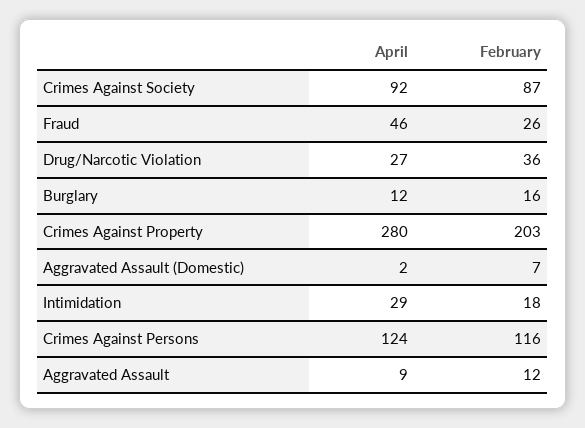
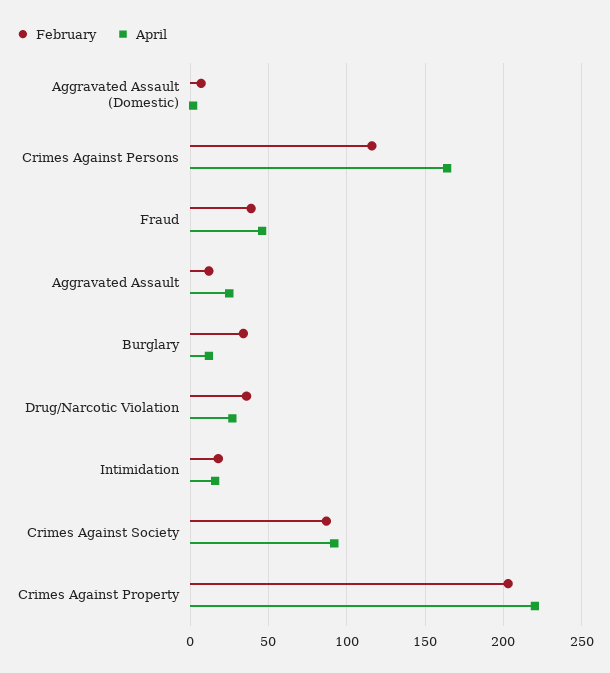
  {
    "April": {
      "Crimes Against Society": 92,
      "Fraud": 46,
      "Drug/Narcotic Violation": 27,
      "Burglary": 12,
-     "Crimes Against Property": 280,
+     "Crimes Against Property": 220,
      "Aggravated Assault (Domestic)": 2,
-     "Intimidation": 29,
+     "Intimidation": 15,
-     "Crimes Against Persons": 124,
+     "Crimes Against Persons": 165,
-     "Aggravated Assault": 9
+     "Aggravated Assault": 25
    },
    "February": {
      "Crimes Against Society": 87,
-     "Fraud": 26,
+     "Fraud": 40,
      "Drug/Narcotic Violation": 36,
-     "Burglary": 16,
+     "Burglary": 35,
      "Crimes Against Property": 203,
      "Aggravated Assault (Domestic)": 7,
      "Intimidation": 18,
      "Crimes Against Persons": 116,
      "Aggravated Assault": 12
    }
  }

